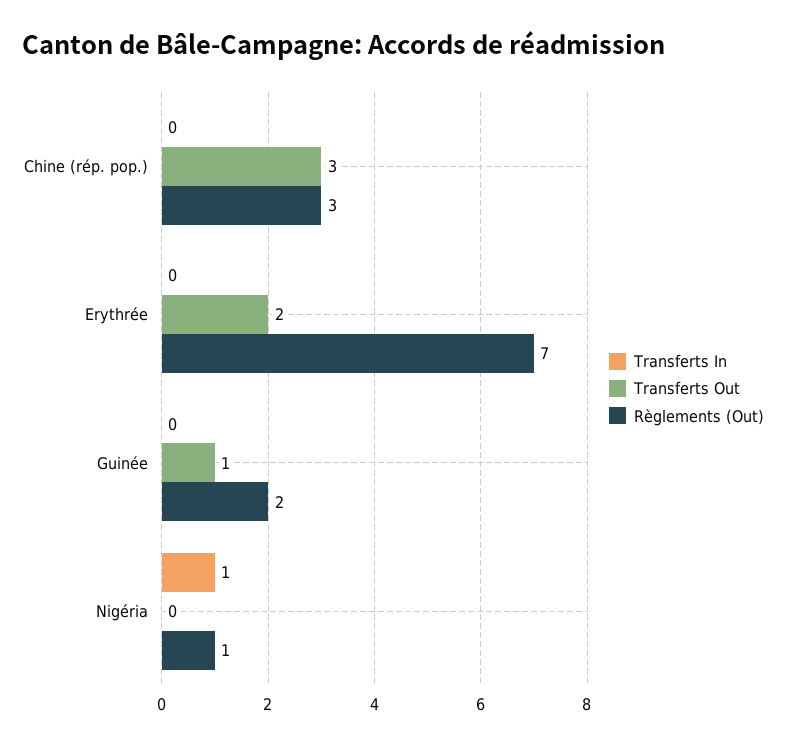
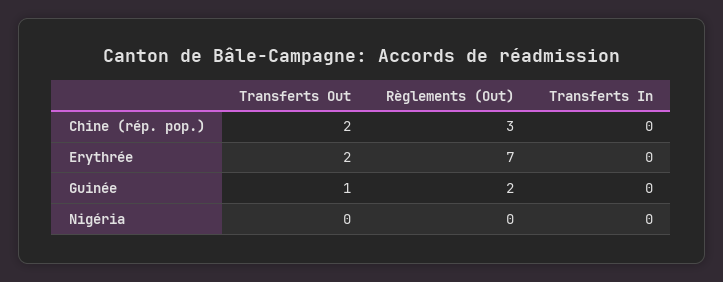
  {
    "Transferts In": {
      "Chine (rép. pop.)": 0,
      "Erythrée": 0,
      "Guinée": 0,
-     "Nigéria": 1
+     "Nigéria": 0
    },
    "Transferts Out": {
-     "Chine (rép. pop.)": 3,
+     "Chine (rép. pop.)": 2,
      "Erythrée": 2,
      "Guinée": 1,
      "Nigéria": 0
    },
    "Règlements (Out)": {
      "Chine (rép. pop.)": 3,
      "Erythrée": 7,
      "Guinée": 2,
-     "Nigéria": 1
+     "Nigéria": 0
    }
  }

